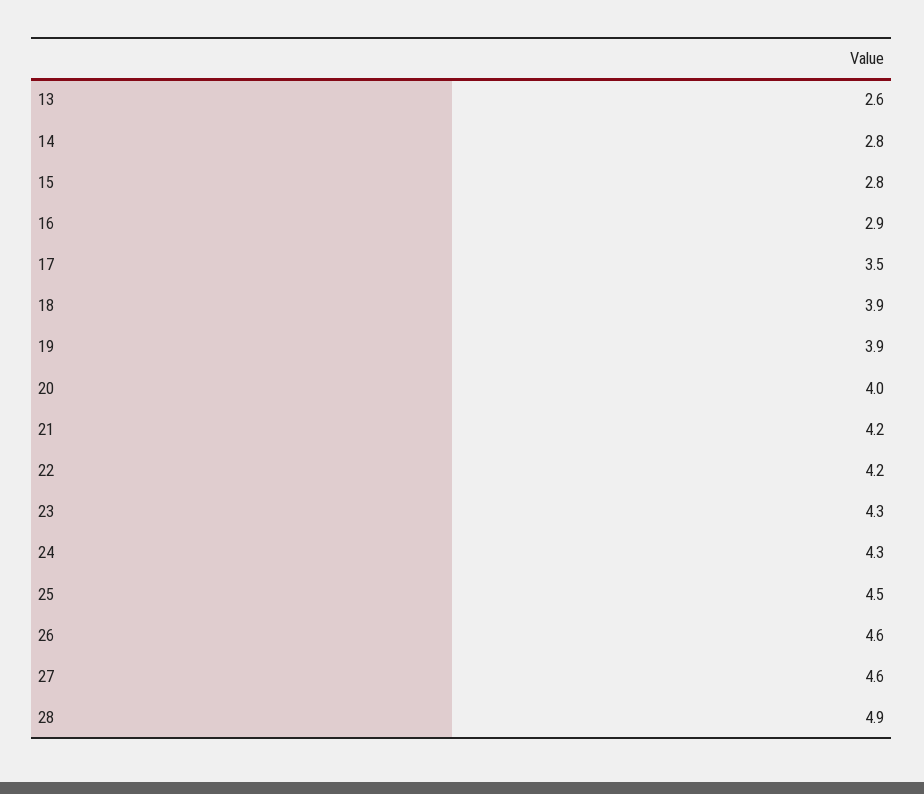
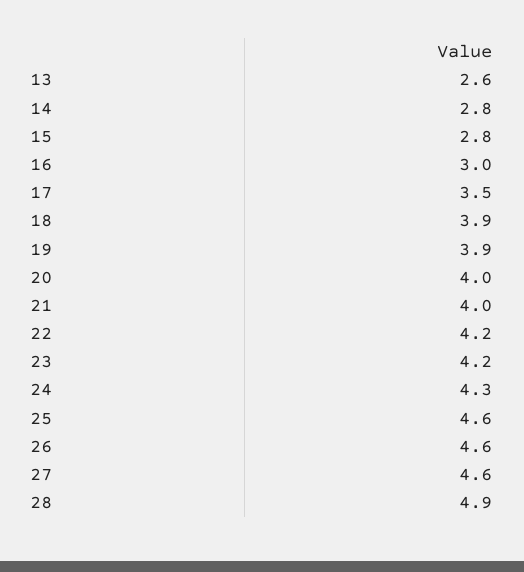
  {
    "13": 2.6,
    "14": 2.8,
    "15": 2.8,
-   "16": 2.9,
+   "16": 3,
    "17": 3.5,
    "18": 3.9,
    "19": 3.9,
    "20": 4,
-   "21": 4.2,
+   "21": 4,
    "22": 4.2,
-   "23": 4.3,
+   "23": 4.2,
    "24": 4.3,
-   "25": 4.5,
+   "25": 4.6,
    "26": 4.6,
    "27": 4.6,
    "28": 4.9
  }

